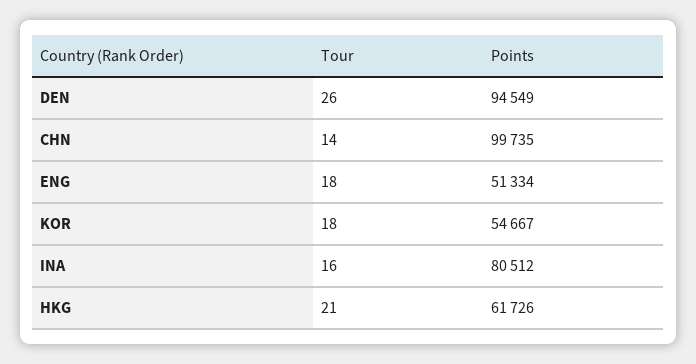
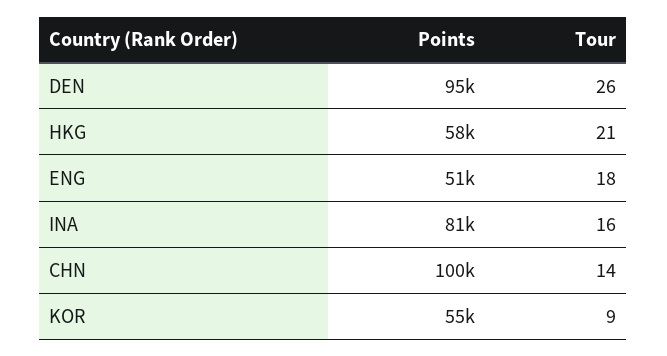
  {
    "Tour": {
      "DEN": 26,
      "CHN": 14,
      "ENG": 18,
-     "KOR": 18,
+     "KOR": 9,
      "INA": 16,
      "HKG": 21
    },
    "Points": {
      "DEN": 94549,
      "CHN": 99735,
      "ENG": 51334,
      "KOR": 54667,
      "INA": 80512,
-     "HKG": 61726
+     "HKG": 58000
    }
  }

